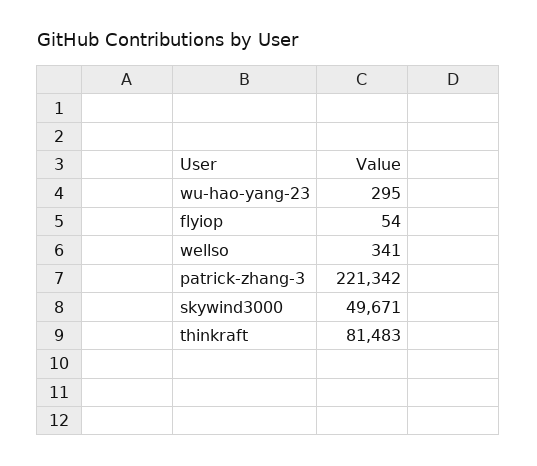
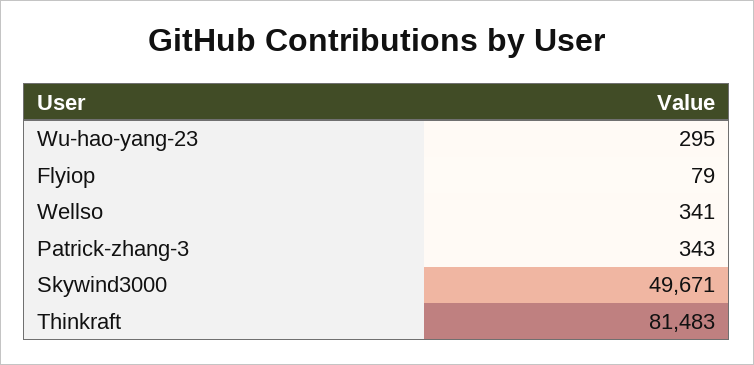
  {
    "wu-hao-yang-23": 295,
-   "flyiop": 54,
+   "flyiop": 79,
    "wellso": 341,
-   "patrick-zhang-3": 221342,
+   "patrick-zhang-3": 343,
    "skywind3000": 49671,
    "thinkraft": 81483
  }

